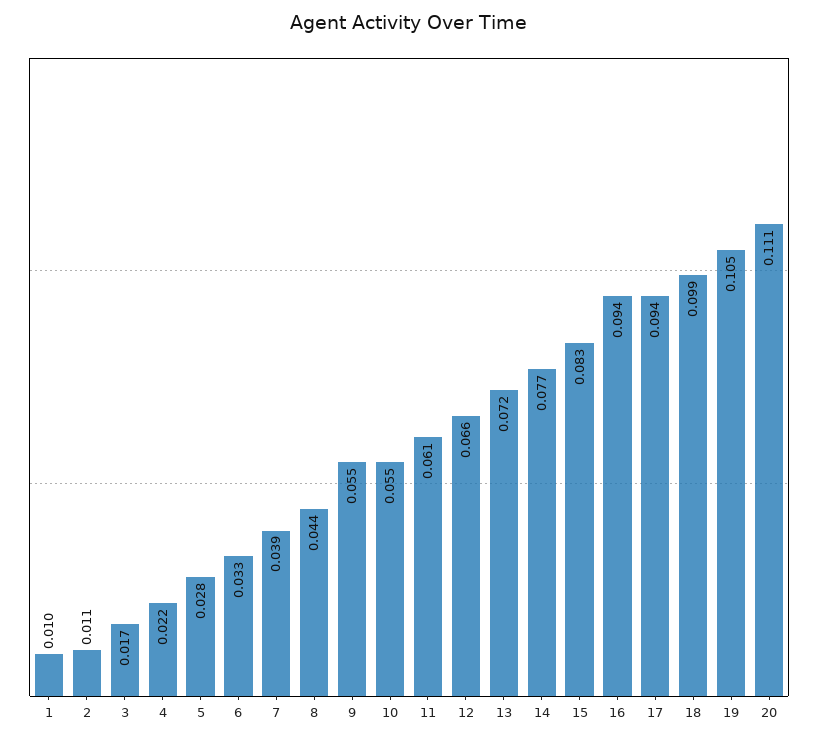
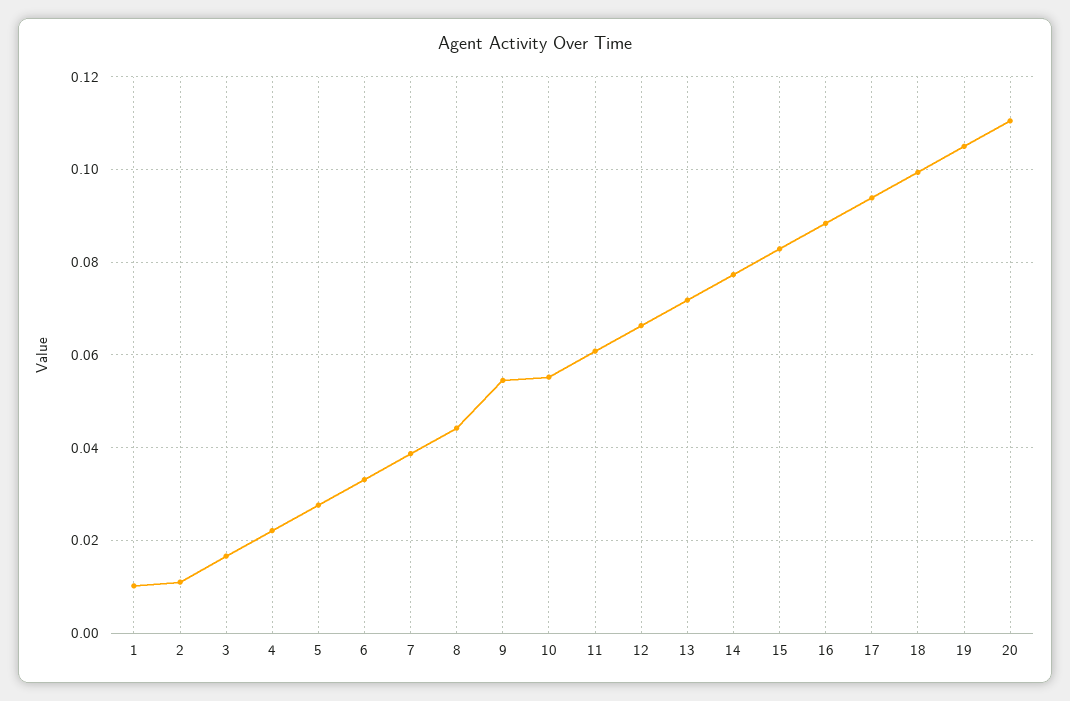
  {
    "1": 0.01,
    "2": 0.011,
    "3": 0.017,
    "4": 0.022,
    "5": 0.028,
    "6": 0.033,
    "7": 0.039,
    "8": 0.044,
    "9": 0.055,
    "10": 0.055,
    "11": 0.061,
    "12": 0.066,
    "13": 0.072,
    "14": 0.077,
    "15": 0.083,
-   "16": 0.094,
+   "16": 0.088,
    "17": 0.094,
    "18": 0.099,
    "19": 0.105,
    "20": 0.111
  }

